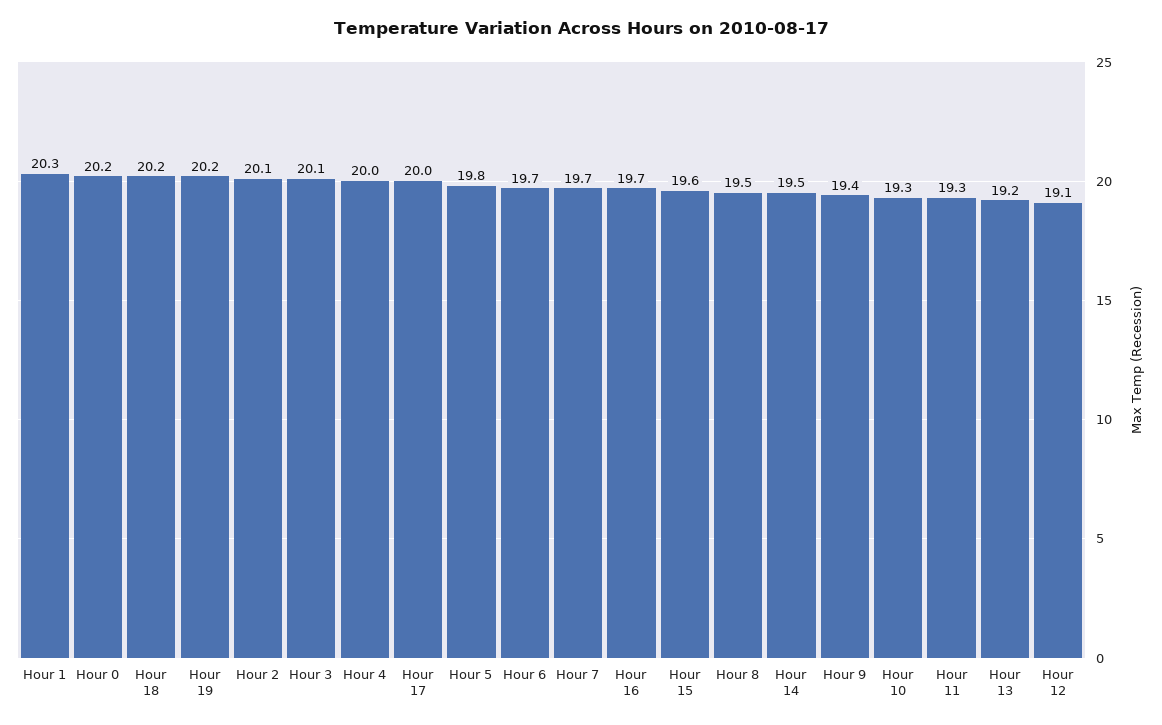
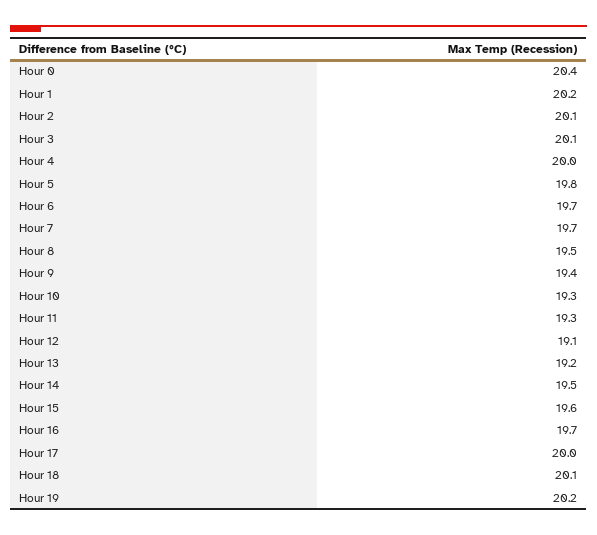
  {
-   "Hour 1": 20.3,
+   "Hour 1": 20.2,
-   "Hour 0": 20.2,
+   "Hour 0": 20.4,
-   "Hour 18": 20.2,
+   "Hour 18": 20.1,
    "Hour 19": 20.2,
    "Hour 2": 20.1,
    "Hour 3": 20.1,
    "Hour 4": 20,
    "Hour 17": 20,
    "Hour 5": 19.8,
    "Hour 6": 19.7,
    "Hour 7": 19.7,
    "Hour 16": 19.7,
    "Hour 15": 19.6,
    "Hour 8": 19.5,
    "Hour 14": 19.5,
    "Hour 9": 19.4,
    "Hour 10": 19.3,
    "Hour 11": 19.3,
    "Hour 13": 19.2,
    "Hour 12": 19.1
  }

